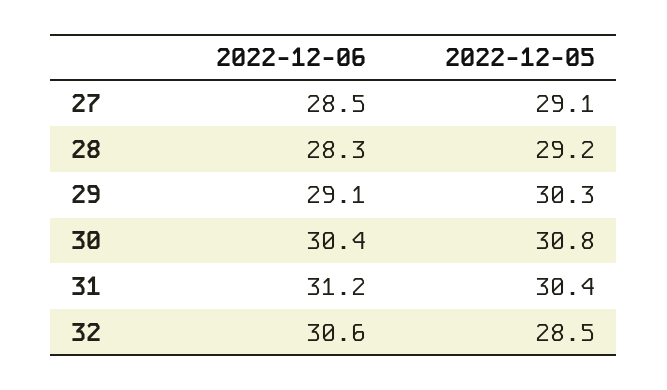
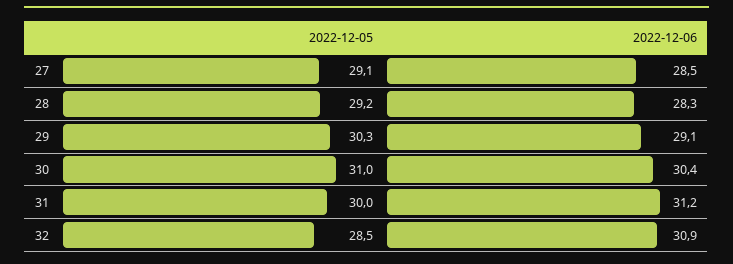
  {
    "2022-12-06": {
      "27": 28.5,
      "28": 28.3,
      "29": 29.1,
      "30": 30.4,
      "31": 31.2,
-     "32": 30.6
+     "32": 30.9
    },
    "2022-12-05": {
      "27": 29.1,
      "28": 29.2,
      "29": 30.3,
-     "30": 30.8,
+     "30": 31,
-     "31": 30.4,
+     "31": 30,
      "32": 28.5
    }
  }

